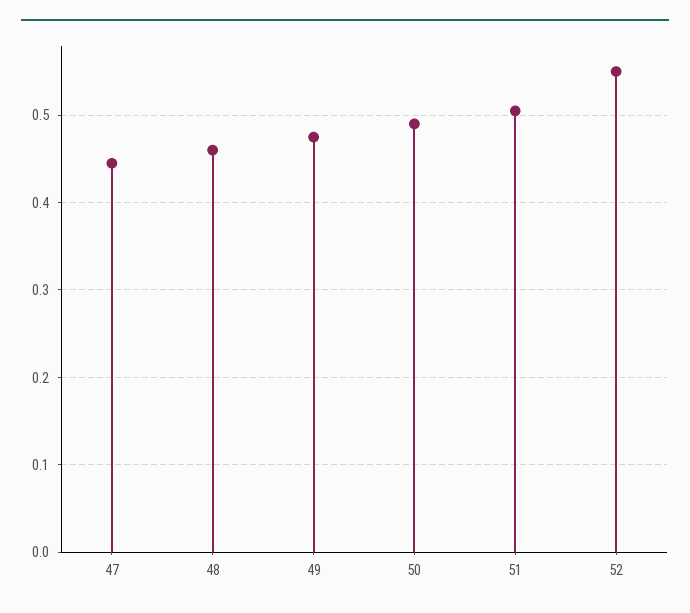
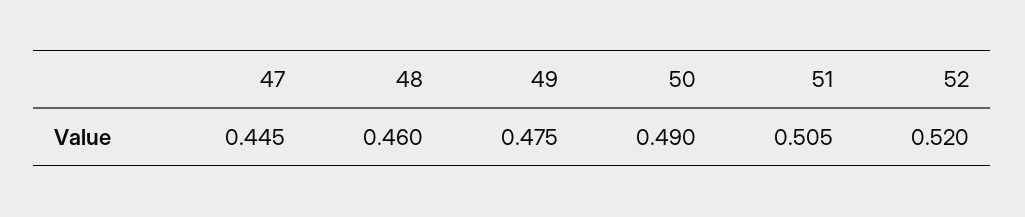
  {
    "47": 0.445,
    "48": 0.46,
    "49": 0.475,
    "50": 0.49,
    "51": 0.505,
-   "52": 0.55
+   "52": 0.52
  }

